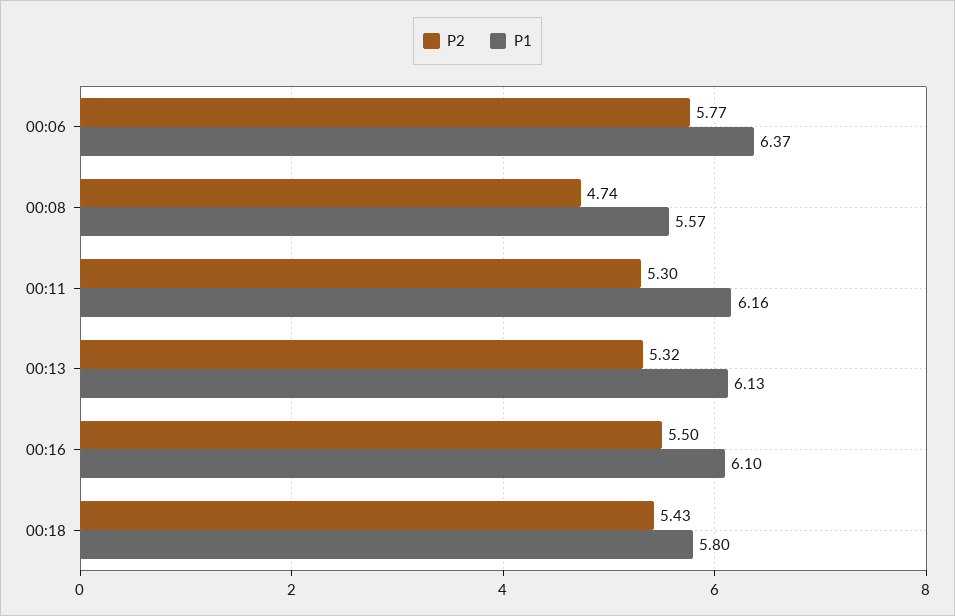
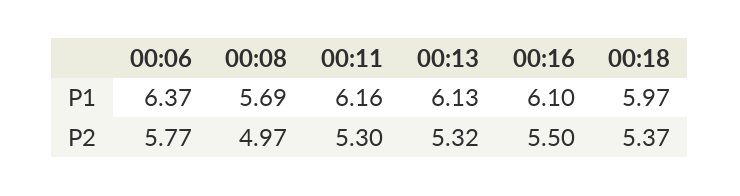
  {
    "P2": {
      "00:06": 5.77,
-     "00:08": 4.74,
+     "00:08": 4.97,
      "00:11": 5.3,
      "00:13": 5.32,
      "00:16": 5.5,
-     "00:18": 5.43
+     "00:18": 5.37
    },
    "P1": {
      "00:06": 6.37,
-     "00:08": 5.57,
+     "00:08": 5.69,
      "00:11": 6.16,
      "00:13": 6.13,
      "00:16": 6.1,
-     "00:18": 5.8
+     "00:18": 5.97
    }
  }

